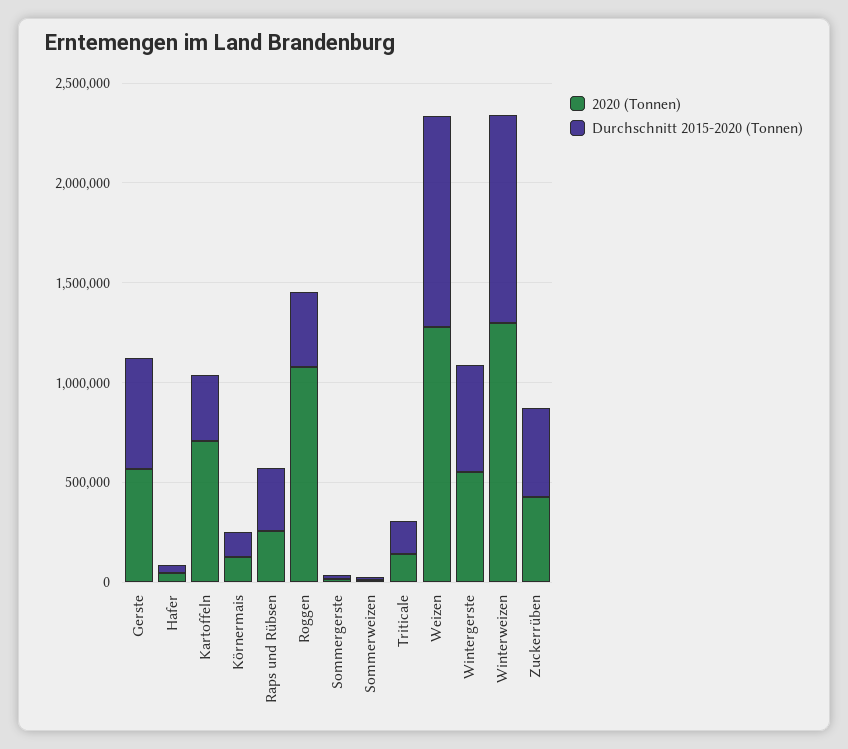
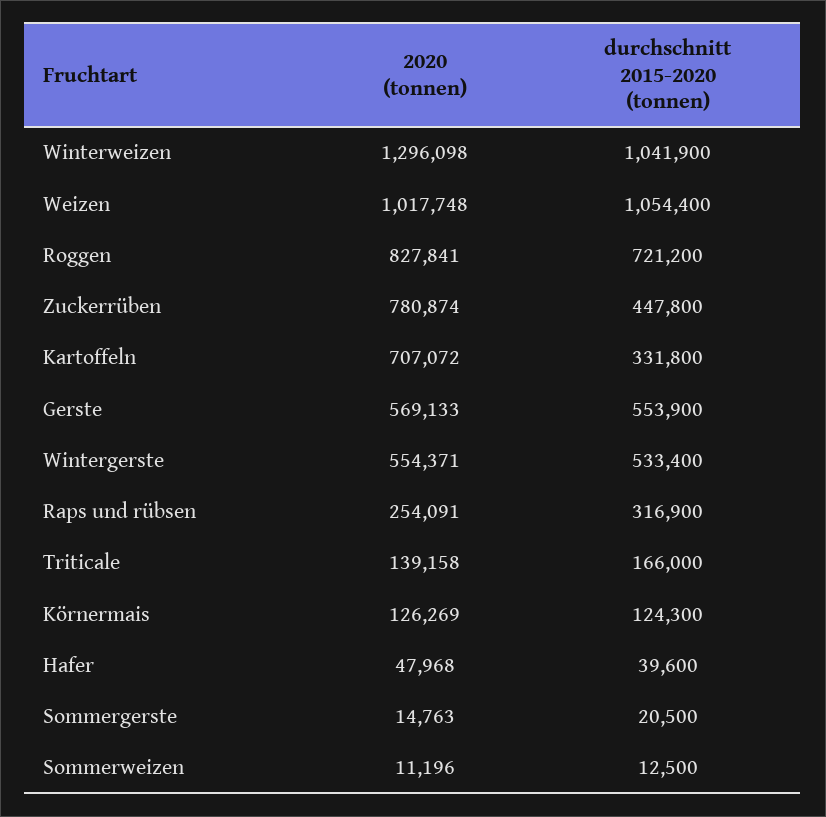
  {
    "2020 (Tonnen)": {
      "Gerste": 569133,
      "Hafer": 47968,
      "Kartoffeln": 707072,
      "Körnermais": 126269,
      "Raps und Rübsen": 254091,
-     "Roggen": 1100000,
+     "Roggen": 827841,
      "Sommergerste": 14763,
      "Sommerweizen": 11196,
      "Triticale": 139158,
-     "Weizen": 1300000,
+     "Weizen": 1017748,
      "Wintergerste": 554371,
      "Winterweizen": 1296098,
-     "Zuckerrüben": 400000
+     "Zuckerrüben": 780874
    },
    "Durchschnitt 2015-2020 (Tonnen)": {
      "Gerste": 553900,
      "Hafer": 39600,
      "Kartoffeln": 331800,
      "Körnermais": 124300,
      "Raps und Rübsen": 316900,
-     "Roggen": 400000,
+     "Roggen": 721200,
      "Sommergerste": 20500,
      "Sommerweizen": 12500,
      "Triticale": 166000,
      "Weizen": 1054400,
      "Wintergerste": 533400,
      "Winterweizen": 1041900,
      "Zuckerrüben": 447800
    }
  }

